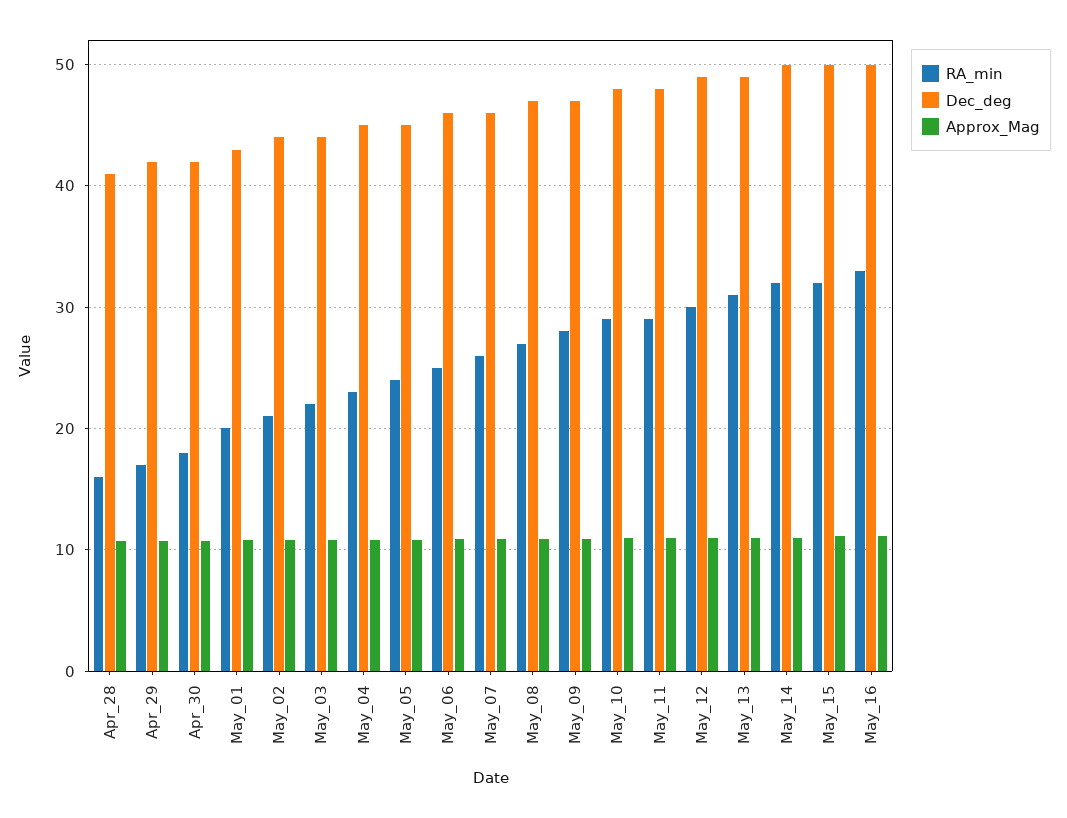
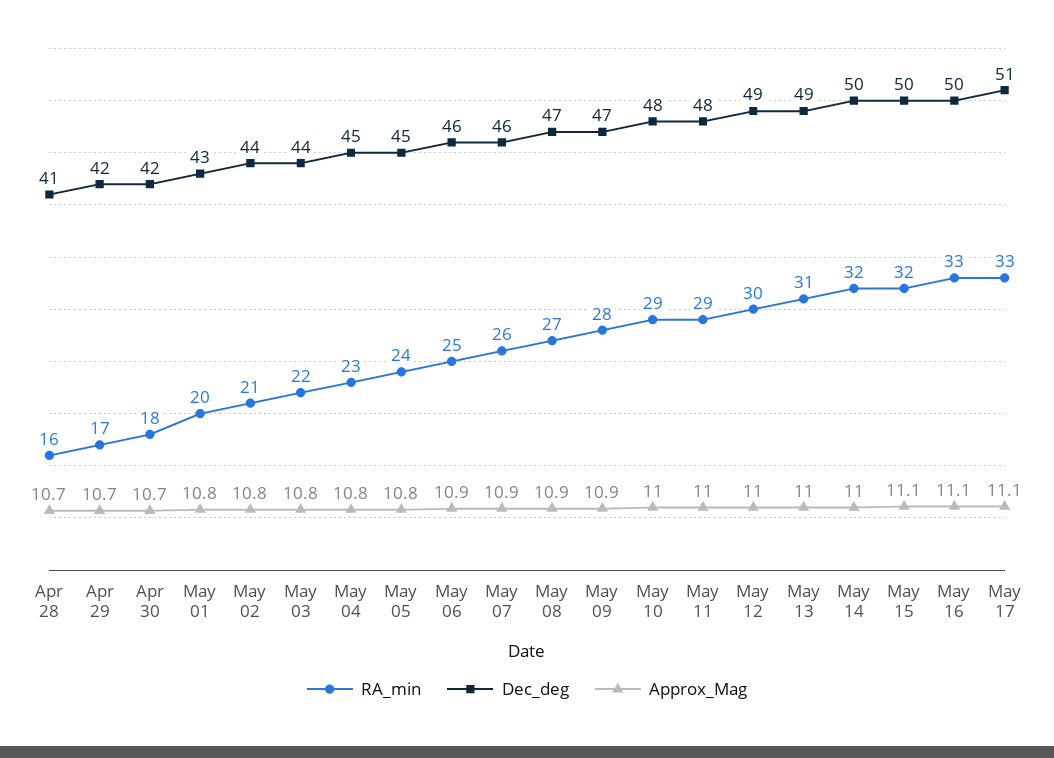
  {
    "RA_min": {
      "Apr_28": 16,
      "Apr_29": 17,
      "Apr_30": 18,
      "May_01": 20,
      "May_02": 21,
      "May_03": 22,
      "May_04": 23,
      "May_05": 24,
      "May_06": 25,
      "May_07": 26,
      "May_08": 27,
      "May_09": 28,
      "May_10": 29,
      "May_11": 29,
      "May_12": 30,
      "May_13": 31,
      "May_14": 32,
      "May_15": 32,
-     "May_16": 33
+     "May_16": 33,
+     "May 17": 33
    },
    "Dec_deg": {
      "Apr_28": 41,
      "Apr_29": 42,
      "Apr_30": 42,
      "May_01": 43,
      "May_02": 44,
      "May_03": 44,
      "May_04": 45,
      "May_05": 45,
      "May_06": 46,
      "May_07": 46,
      "May_08": 47,
      "May_09": 47,
      "May_10": 48,
      "May_11": 48,
      "May_12": 49,
      "May_13": 49,
      "May_14": 50,
      "May_15": 50,
-     "May_16": 50
+     "May_16": 50,
+     "May 17": 51
    },
    "Approx_Mag": {
      "Apr_28": 10.7,
      "Apr_29": 10.7,
      "Apr_30": 10.7,
      "May_01": 10.8,
      "May_02": 10.8,
      "May_03": 10.8,
      "May_04": 10.8,
      "May_05": 10.8,
      "May_06": 10.9,
      "May_07": 10.9,
      "May_08": 10.9,
      "May_09": 10.9,
      "May_10": 11,
      "May_11": 11,
      "May_12": 11,
      "May_13": 11,
      "May_14": 11,
      "May_15": 11.1,
-     "May_16": 11.1
+     "May_16": 11.1,
+     "May 17": 11.1
    }
  }

